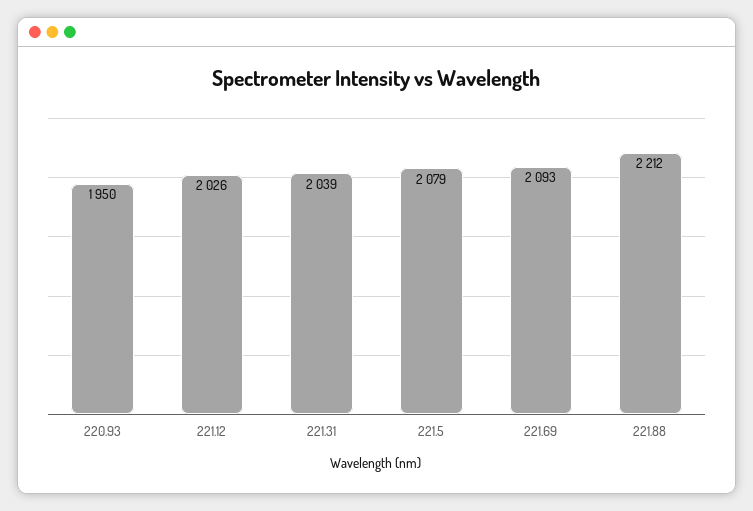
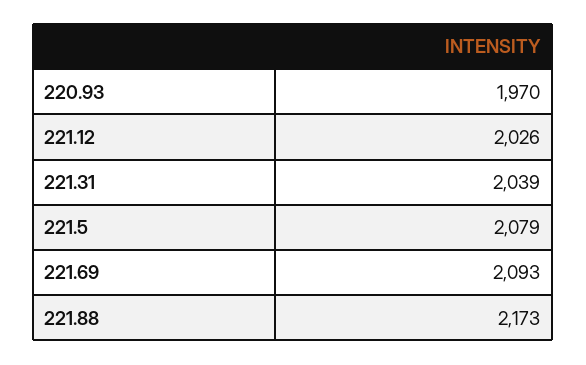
  {
-   "220.93": 1950,
+   "220.93": 1970,
    "221.12": 2026,
    "221.31": 2039,
    "221.5": 2079,
    "221.69": 2093,
-   "221.88": 2212
+   "221.88": 2173
  }

